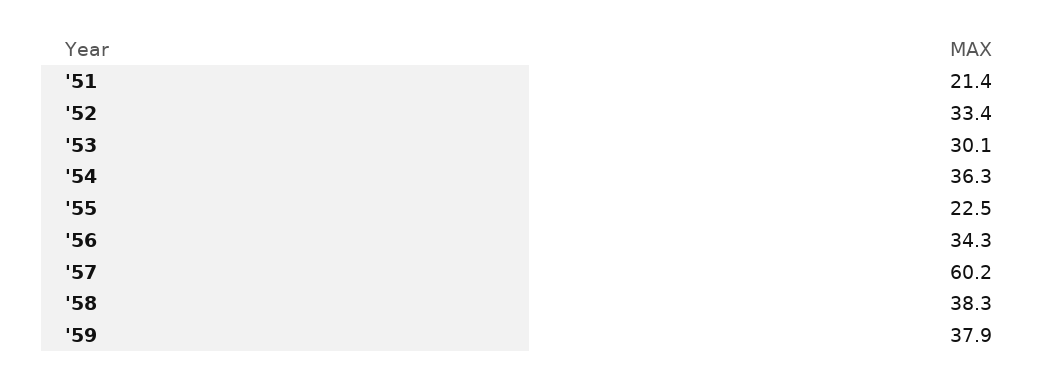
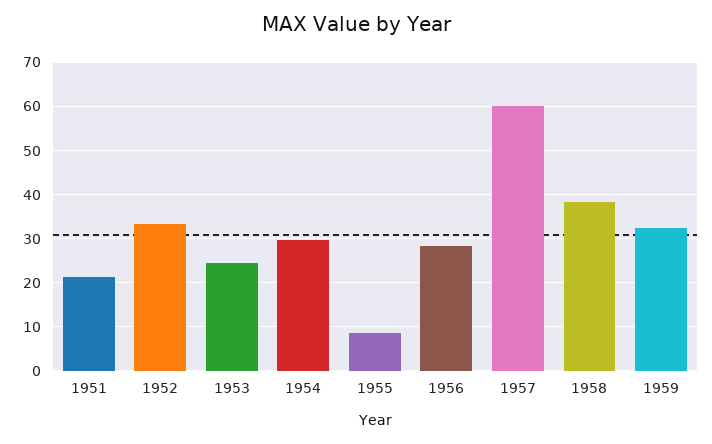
  {
    "'51": 21.4,
    "'52": 33.4,
-   "'53": 30.1,
+   "'53": 24,
-   "'54": 36.3,
+   "'54": 30,
-   "'55": 22.5,
+   "'55": 8,
-   "'56": 34.3,
+   "'56": 28,
    "'57": 60.2,
    "'58": 38.3,
-   "'59": 37.9
+   "'59": 32
  }

